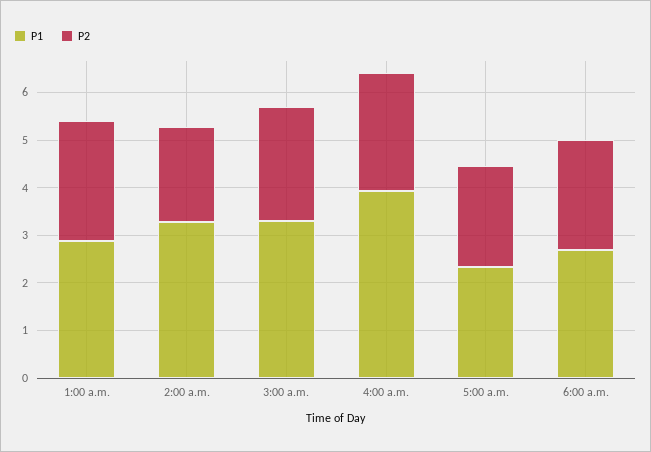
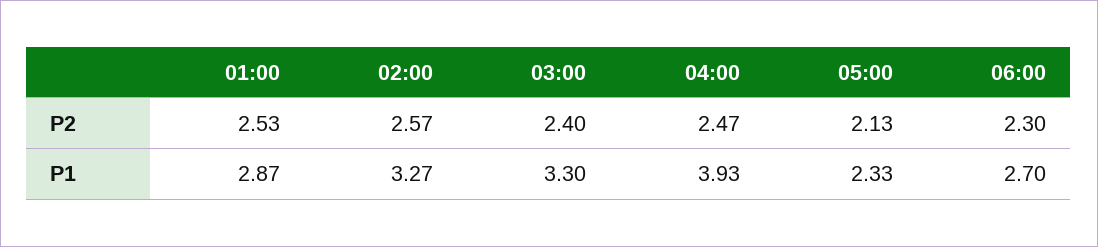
  {
    "P1": {
      "1:00 a.m.": 2.87,
      "2:00 a.m.": 3.27,
      "3:00 a.m.": 3.3,
      "4:00 a.m.": 3.93,
      "5:00 a.m.": 2.33,
      "6:00 a.m.": 2.7
    },
    "P2": {
      "1:00 a.m.": 2.53,
-     "2:00 a.m.": 2,
+     "2:00 a.m.": 2.57,
      "3:00 a.m.": 2.4,
      "4:00 a.m.": 2.47,
      "5:00 a.m.": 2.13,
      "6:00 a.m.": 2.3
    }
  }

